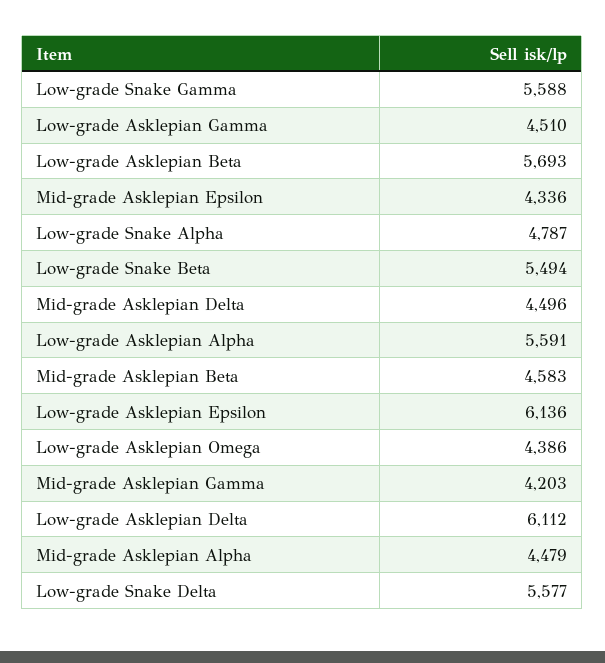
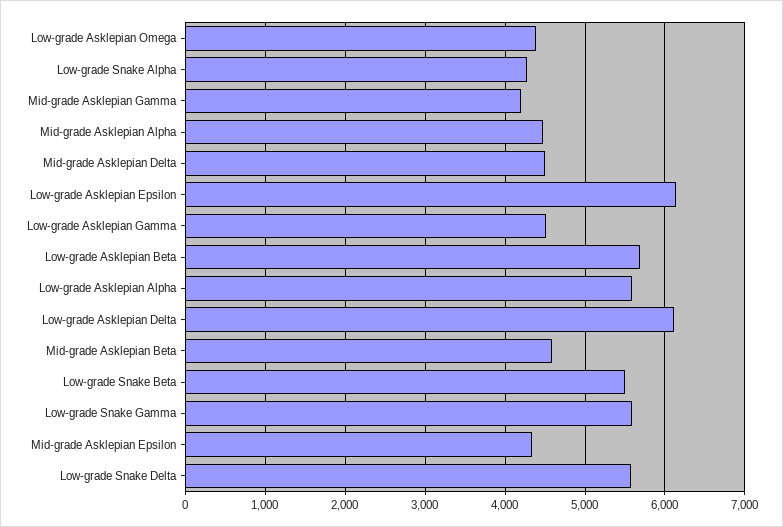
  {
    "Low-grade Snake Gamma": 5588,
    "Low-grade Asklepian Gamma": 4510,
    "Low-grade Asklepian Beta": 5693,
    "Mid-grade Asklepian Epsilon": 4336,
-   "Low-grade Snake Alpha": 4787,
+   "Low-grade Snake Alpha": 4300,
    "Low-grade Snake Beta": 5494,
    "Mid-grade Asklepian Delta": 4496,
    "Low-grade Asklepian Alpha": 5591,
    "Mid-grade Asklepian Beta": 4583,
    "Low-grade Asklepian Epsilon": 6136,
    "Low-grade Asklepian Omega": 4386,
    "Mid-grade Asklepian Gamma": 4203,
    "Low-grade Asklepian Delta": 6112,
    "Mid-grade Asklepian Alpha": 4479,
    "Low-grade Snake Delta": 5577
  }

